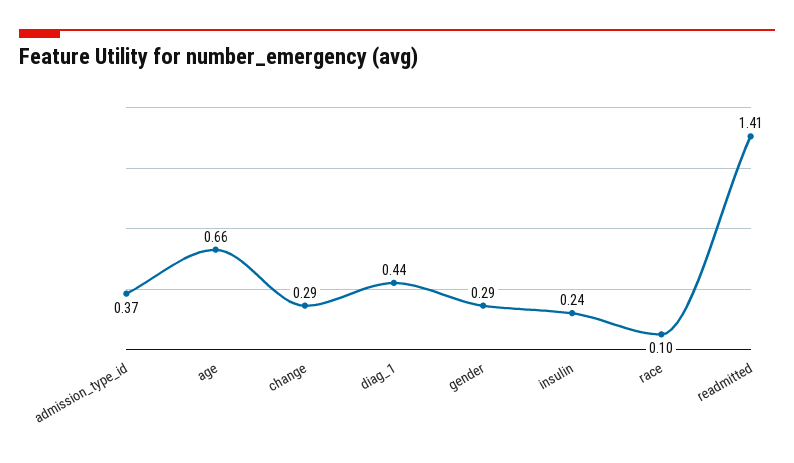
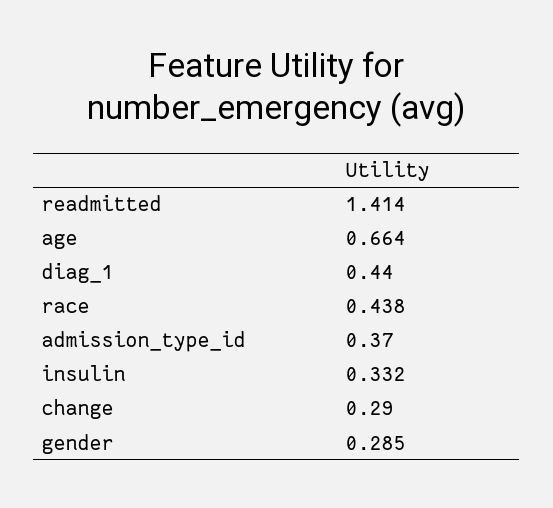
  {
    "admission_type_id": 0.37,
    "age": 0.664,
    "change": 0.29,
    "diag_1": 0.44,
    "gender": 0.285,
-   "insulin": 0.24,
+   "insulin": 0.332,
-   "race": 0.1,
+   "race": 0.438,
    "readmitted": 1.414
  }

